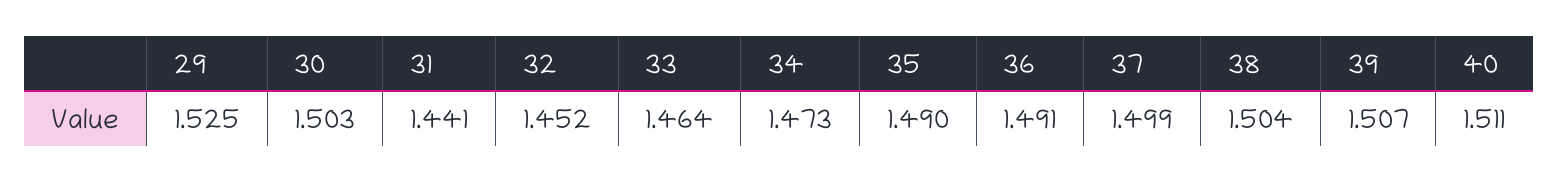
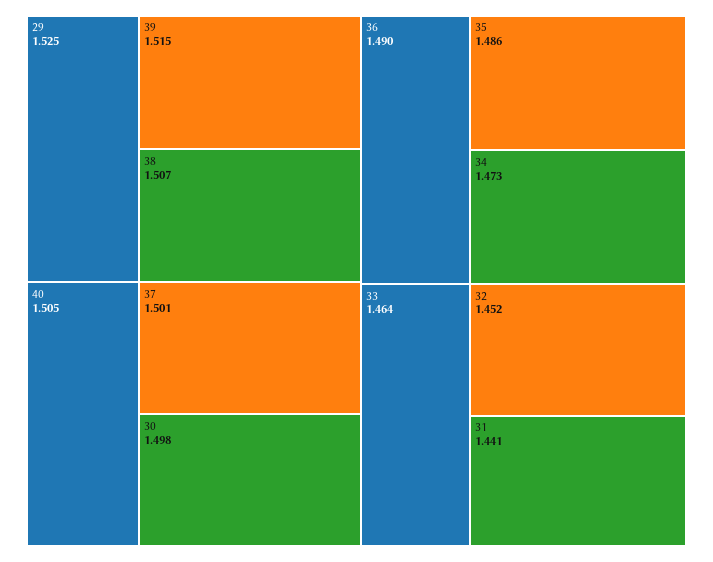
  {
    "29": 1.525,
-   "30": 1.503,
+   "30": 1.498,
    "31": 1.441,
    "32": 1.452,
    "33": 1.464,
    "34": 1.473,
-   "35": 1.49,
+   "35": 1.486,
-   "36": 1.491,
+   "36": 1.49,
-   "37": 1.499,
+   "37": 1.501,
-   "38": 1.504,
+   "38": 1.507,
-   "39": 1.507,
+   "39": 1.515,
-   "40": 1.511
+   "40": 1.505
  }

